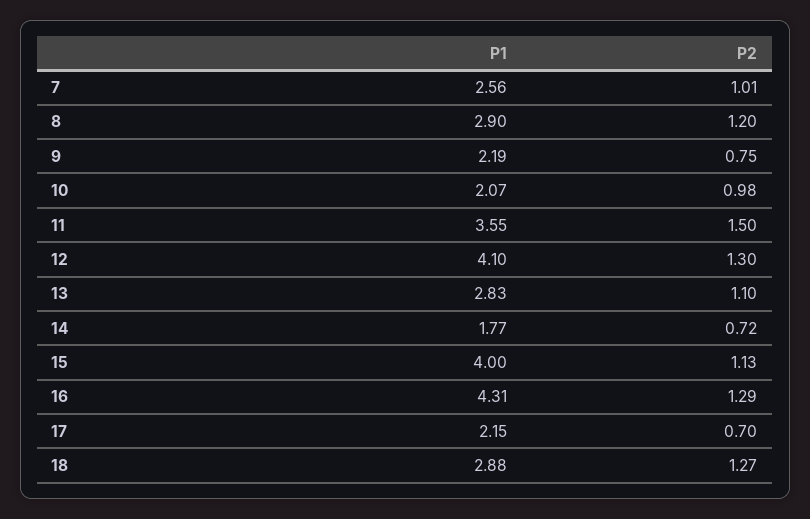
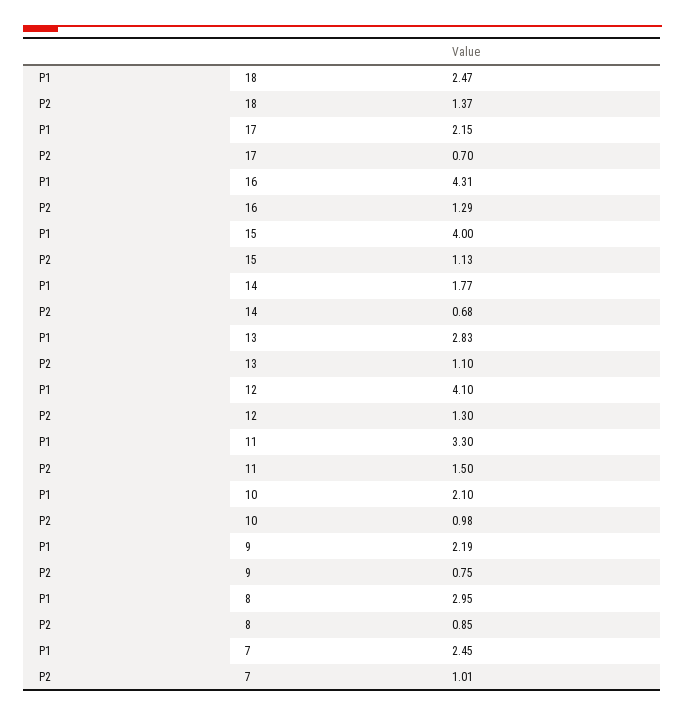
  {
    "P1": {
-     "7": 2.56,
+     "7": 2.45,
-     "8": 2.9,
+     "8": 2.95,
      "9": 2.19,
-     "10": 2.07,
+     "10": 2.1,
-     "11": 3.55,
+     "11": 3.3,
      "12": 4.1,
      "13": 2.83,
      "14": 1.77,
      "15": 4,
      "16": 4.31,
      "17": 2.15,
-     "18": 2.88
+     "18": 2.47
    },
    "P2": {
      "7": 1.01,
-     "8": 1.2,
+     "8": 0.85,
      "9": 0.75,
      "10": 0.98,
      "11": 1.5,
      "12": 1.3,
      "13": 1.1,
-     "14": 0.72,
+     "14": 0.68,
      "15": 1.13,
      "16": 1.29,
      "17": 0.7,
-     "18": 1.27
+     "18": 1.37
    }
  }

